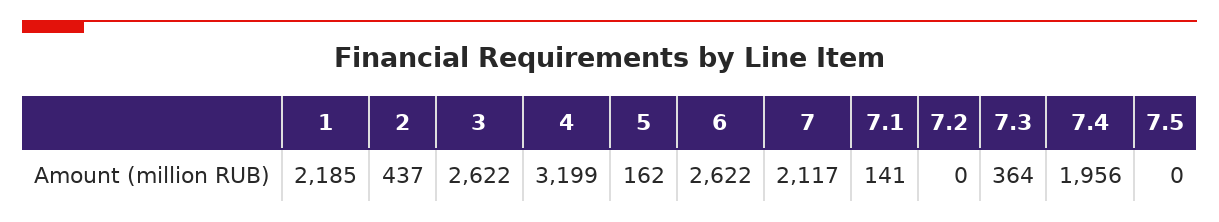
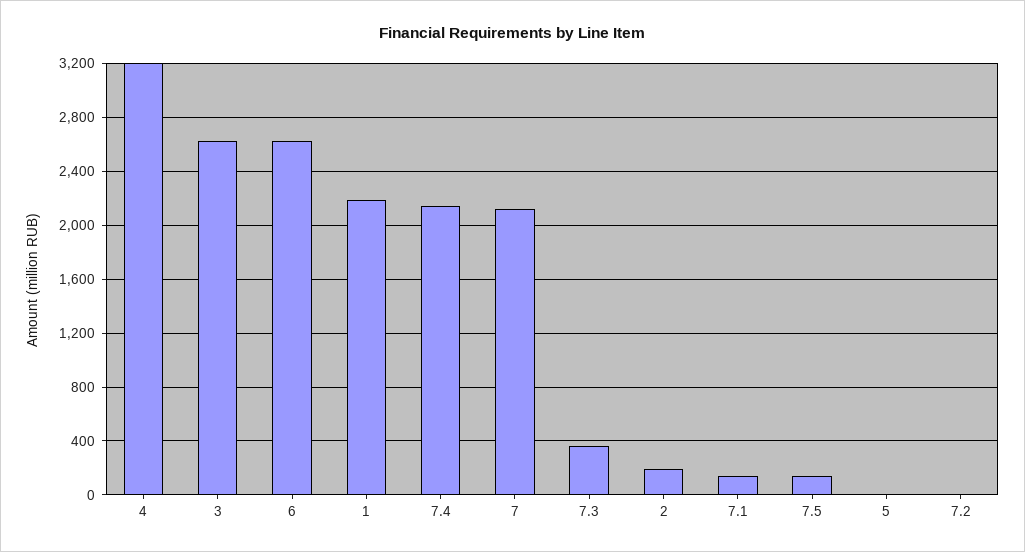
  {
    "1": 2185,
-   "2": 437,
+   "2": 200,
    "3": 2622,
    "4": 3199,
-   "5": 162,
+   "5": 0,
    "6": 2622,
    "7": 2117,
    "7.1": 141,
    "7.2": 0,
    "7.3": 364,
-   "7.4": 1956,
+   "7.4": 2150,
-   "7.5": 0
+   "7.5": 150
  }

